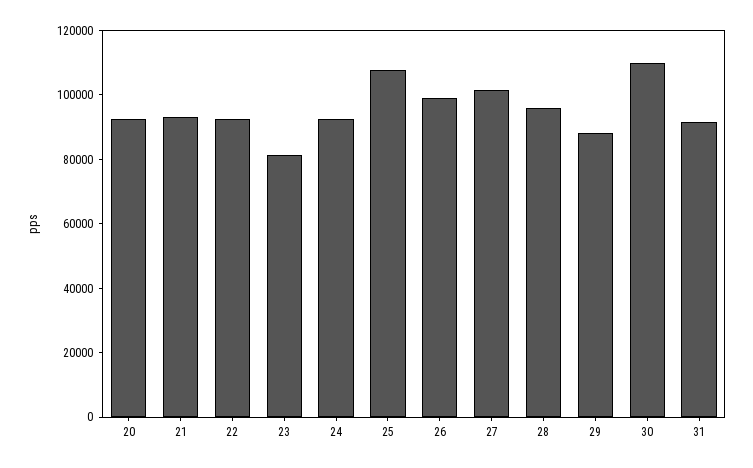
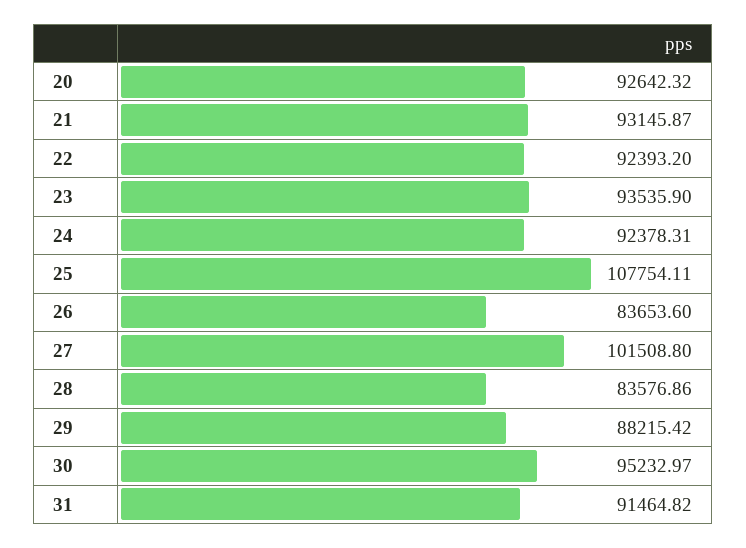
  {
    "20": 92642.32,
    "21": 93145.87,
    "22": 92393.2,
-   "23": 80000,
+   "23": 93535.9,
    "24": 92378.31,
    "25": 107754.11,
-   "26": 100000,
+   "26": 83653.6,
    "27": 101508.8,
-   "28": 95000,
+   "28": 83576.86,
    "29": 88215.42,
-   "30": 110000,
+   "30": 95232.97,
    "31": 91464.82
  }

